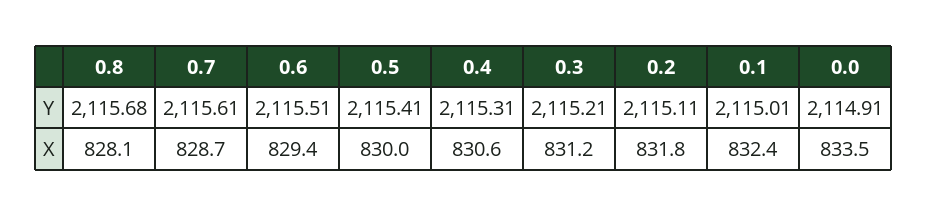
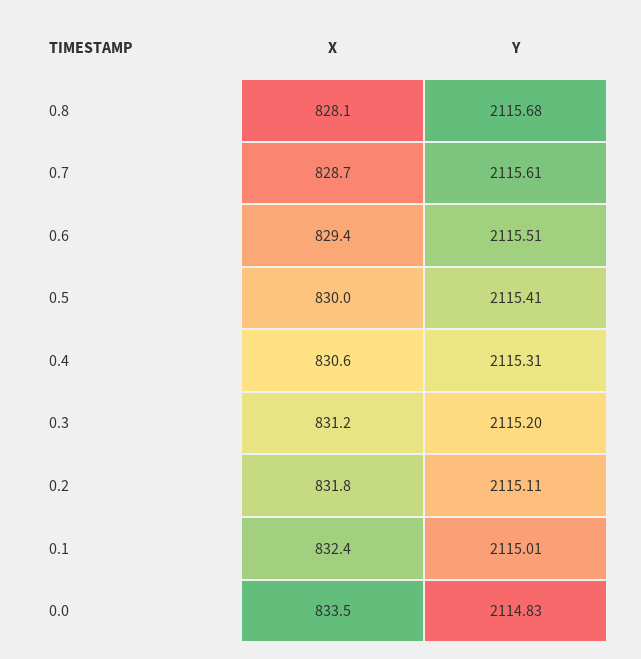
  {
    "0.8": {
      "Y": 2115.68,
      "X": 828.1
    },
    "0.7": {
      "Y": 2115.61,
      "X": 828.7
    },
    "0.6": {
      "Y": 2115.51,
      "X": 829.4
    },
    "0.5": {
      "Y": 2115.41,
      "X": 830
    },
    "0.4": {
      "Y": 2115.31,
      "X": 830.6
    },
    "0.3": {
-     "Y": 2115.21,
+     "Y": 2115.2,
      "X": 831.2
    },
    "0.2": {
      "Y": 2115.11,
      "X": 831.8
    },
    "0.1": {
      "Y": 2115.01,
      "X": 832.4
    },
    "0.0": {
-     "Y": 2114.91,
+     "Y": 2114.83,
      "X": 833.5
    }
  }

